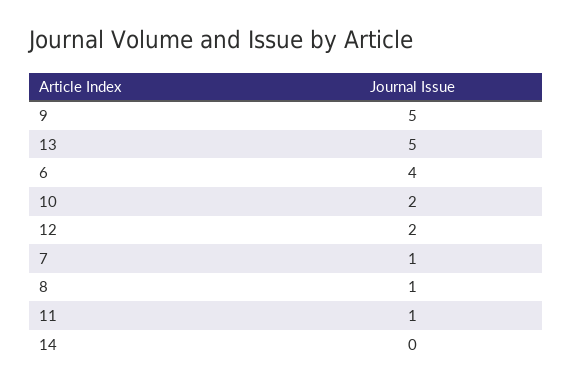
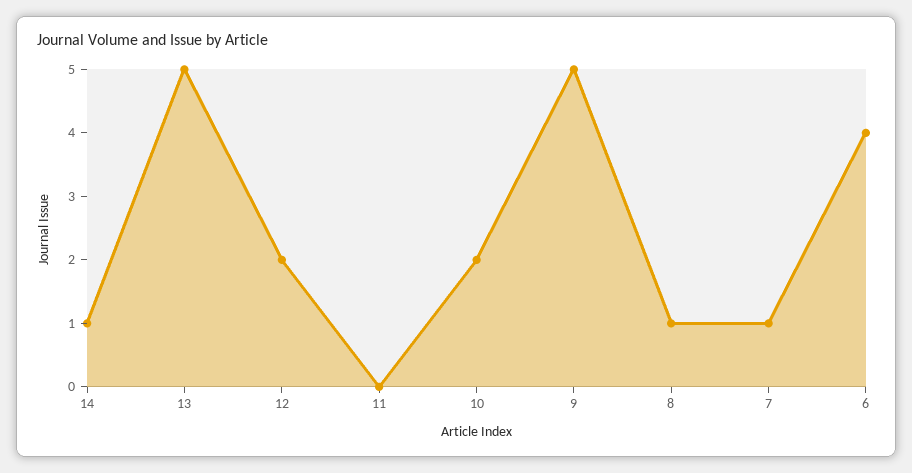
  {
    "9": 5,
    "13": 5,
    "6": 4,
    "10": 2,
    "12": 2,
    "7": 1,
    "8": 1,
-   "11": 1,
+   "11": 0,
-   "14": 0
+   "14": 1
  }

